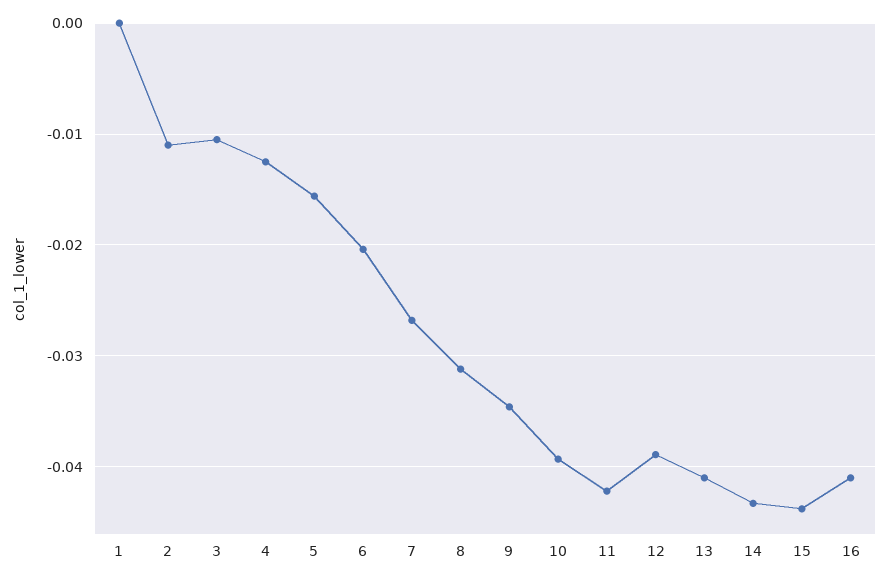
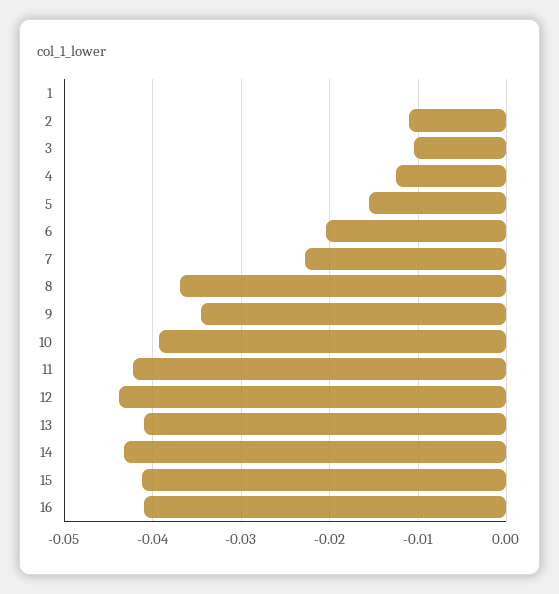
  {
    "1": 0,
    "2": -0.011,
    "3": -0.011,
    "4": -0.013,
    "5": -0.016,
    "6": -0.02,
-   "7": -0.027,
+   "7": -0.023,
-   "8": -0.031,
+   "8": -0.037,
    "9": -0.035,
    "10": -0.039,
    "11": -0.042,
-   "12": -0.039,
+   "12": -0.044,
    "13": -0.041,
    "14": -0.043,
-   "15": -0.044,
+   "15": -0.041,
    "16": -0.041
  }

